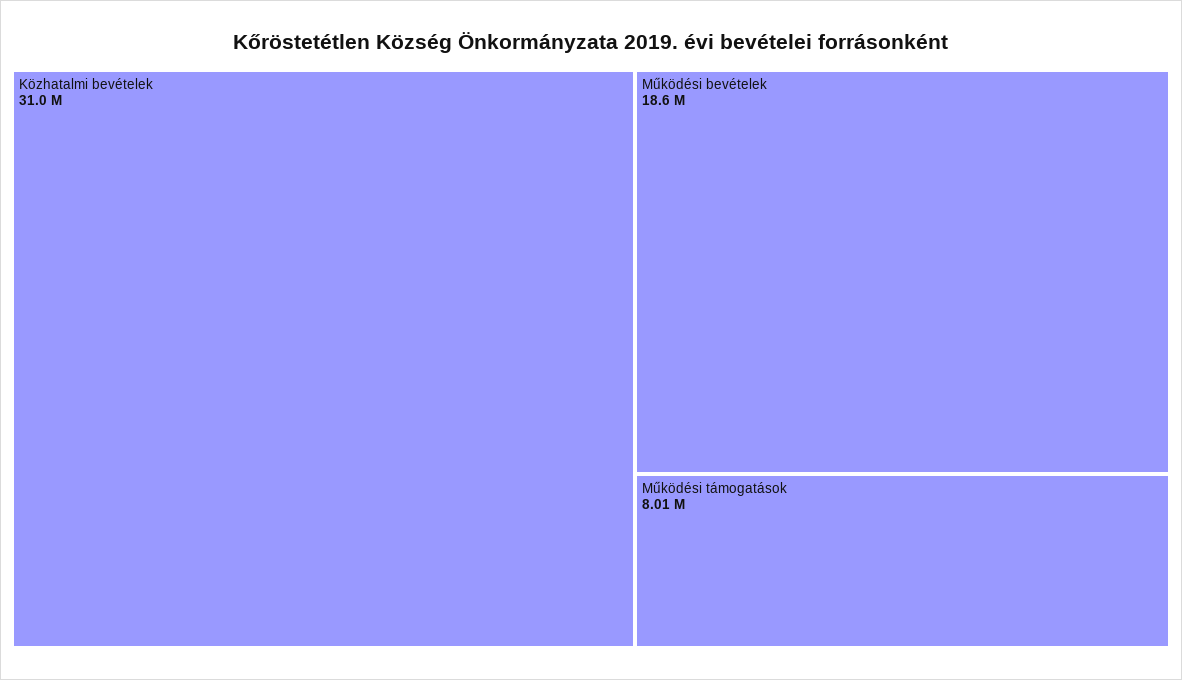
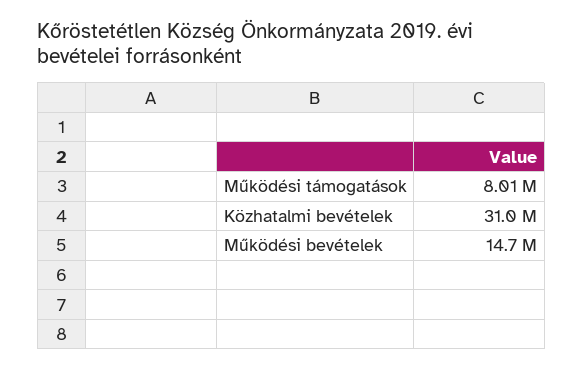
  {
    "Közhatalmi bevételek": 31000000,
-   "Működési bevételek": 18600000,
+   "Működési bevételek": 14700000,
    "Működési támogatások": 8010000
  }

